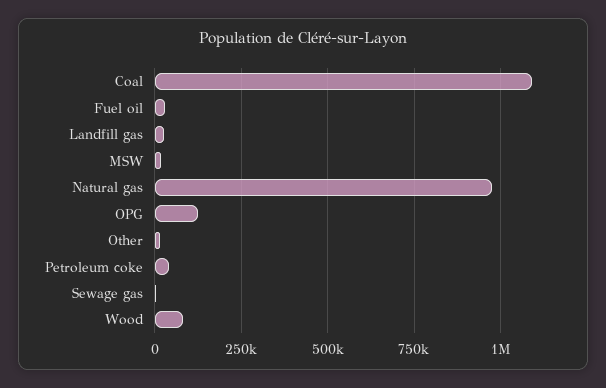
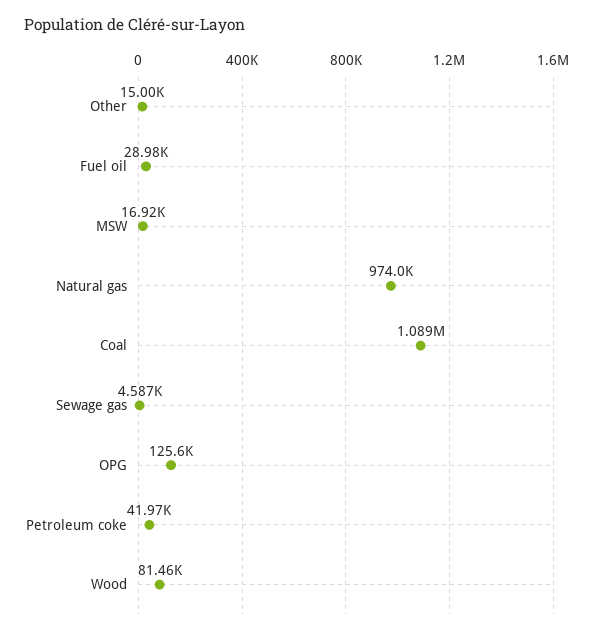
  {
    "Coal": 1089000,
    "Fuel oil": 28980,
-   "Landfill gas": 25000,
    "MSW": 16920,
    "Natural gas": 974000,
    "OPG": 125600,
    "Other": 15000,
    "Petroleum coke": 41970,
    "Sewage gas": 4587,
    "Wood": 81460
  }

